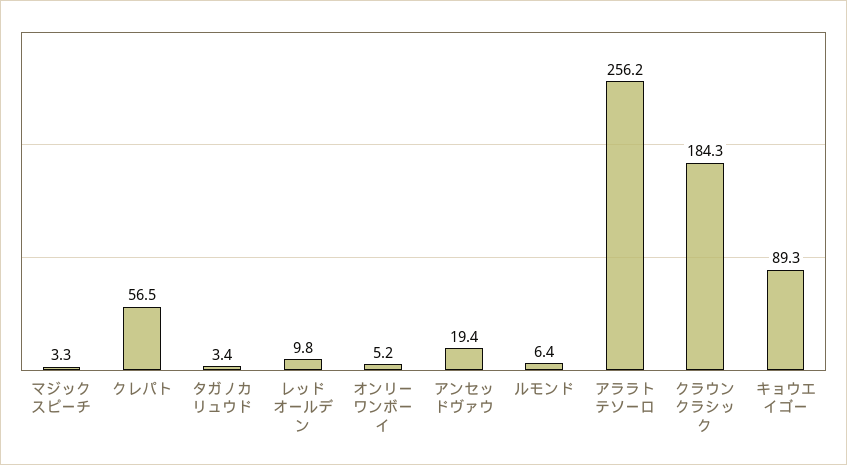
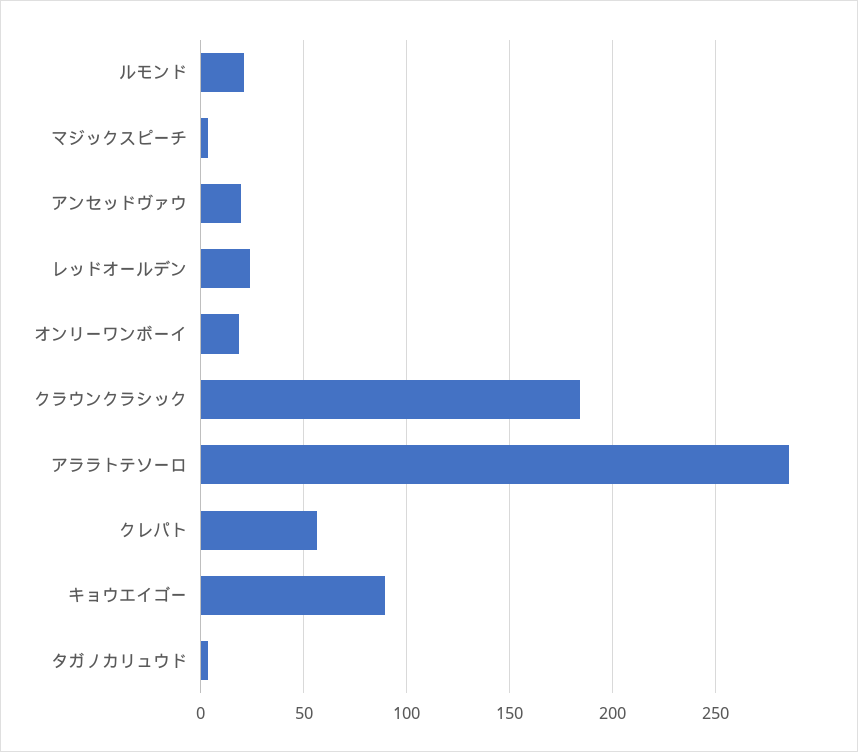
  {
    "マジックスピーチ": 3.3,
    "クレパト": 56.5,
    "タガノカリュウド": 3.4,
-   "レッドオールデン": 9.8,
+   "レッドオールデン": 25,
-   "オンリーワンボーイ": 5.2,
+   "オンリーワンボーイ": 20,
    "アンセッドヴァウ": 19.4,
-   "ルモンド": 6.4,
+   "ルモンド": 20,
-   "アララトテソーロ": 256.2,
+   "アララトテソーロ": 285,
    "クラウンクラシック": 184.3,
    "キョウエイゴー": 89.3
  }

